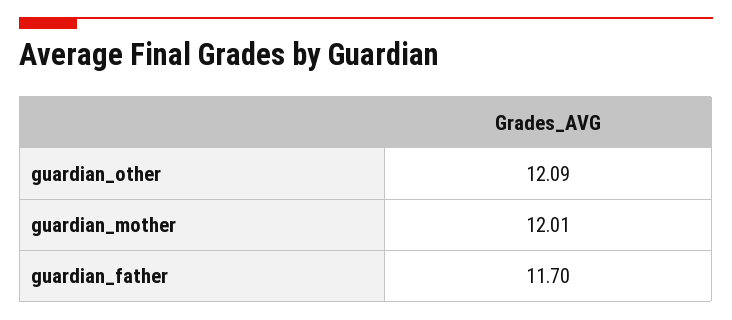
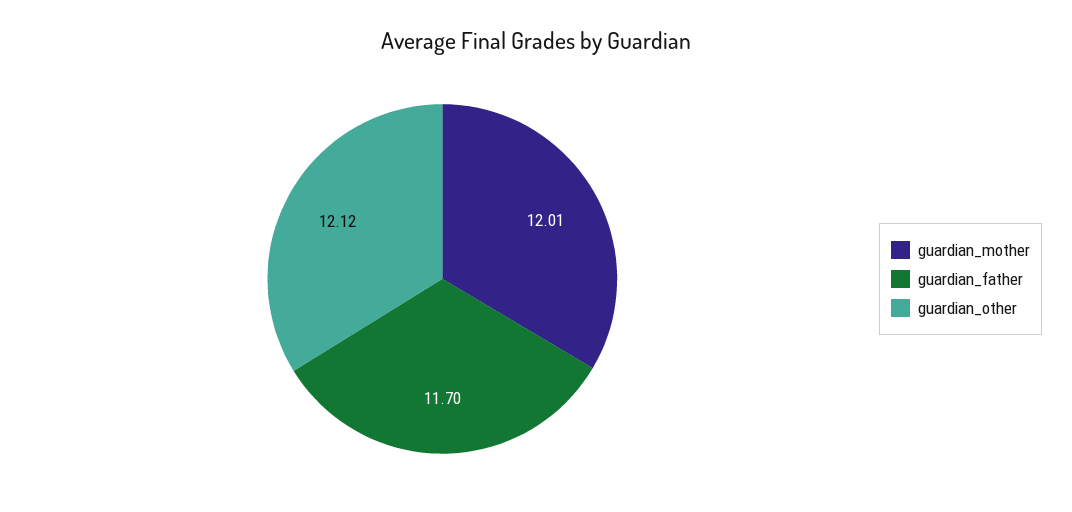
  {
-   "guardian_other": 12.09,
+   "guardian_other": 12.12,
    "guardian_mother": 12.01,
    "guardian_father": 11.7
  }

